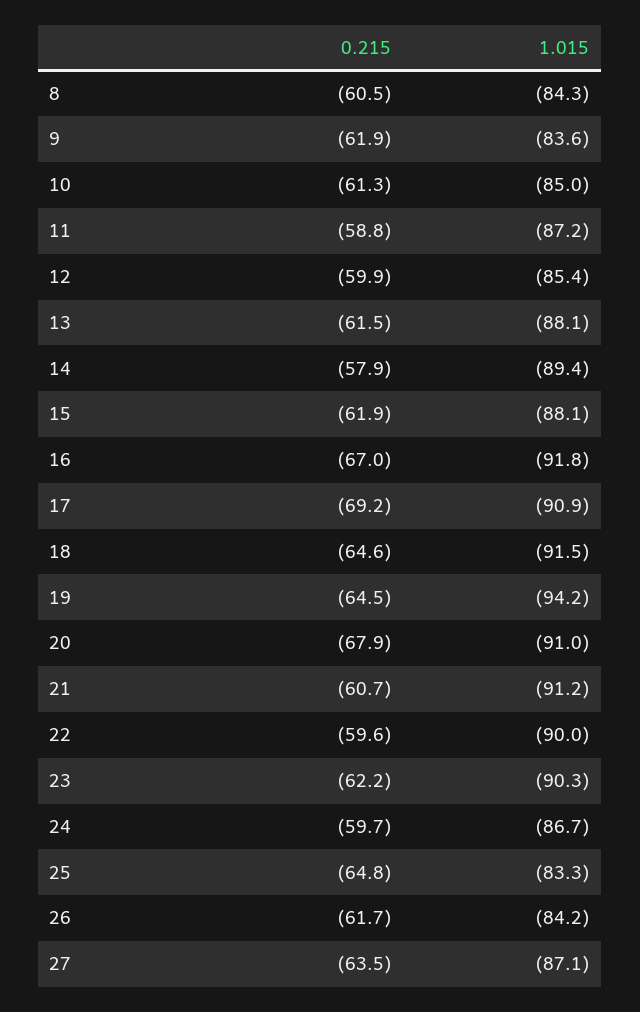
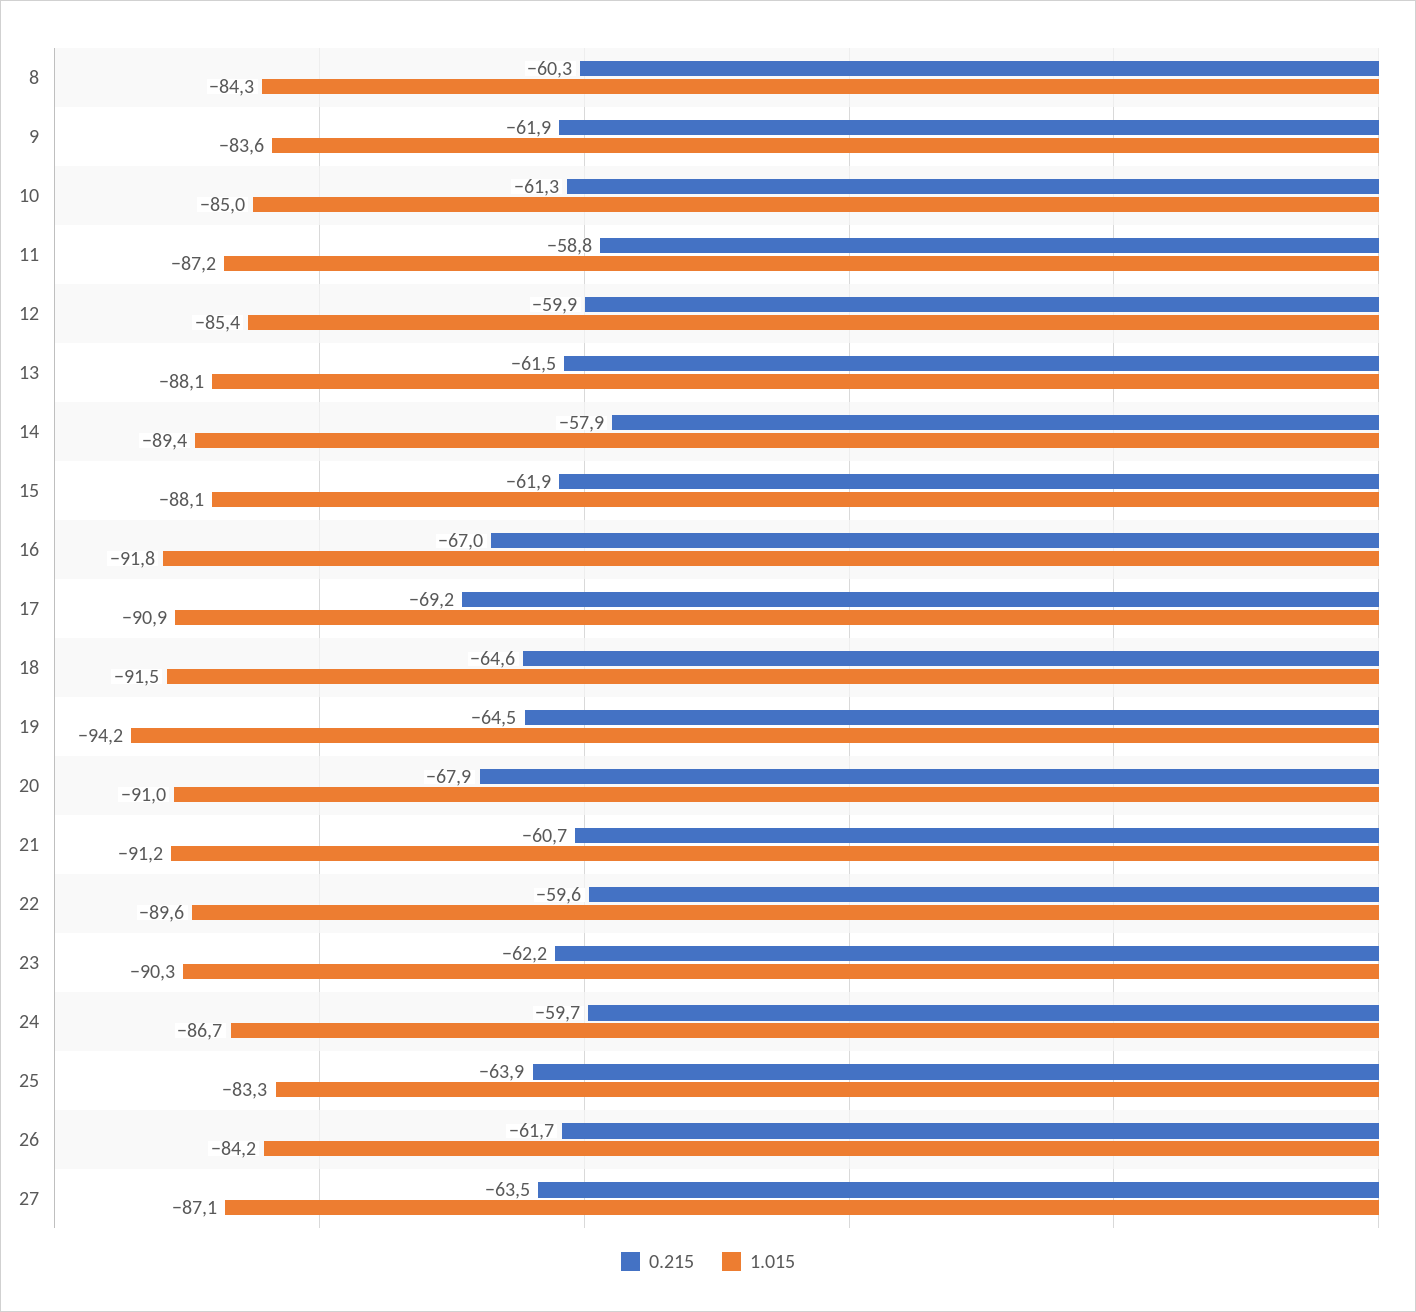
  {
    "0.215": {
-     "8": -60.5,
+     "8": -60.3,
      "9": -61.9,
      "10": -61.3,
      "11": -58.8,
      "12": -59.9,
      "13": -61.5,
      "14": -57.9,
      "15": -61.9,
      "16": -67,
      "17": -69.2,
      "18": -64.6,
      "19": -64.5,
      "20": -67.9,
      "21": -60.7,
      "22": -59.6,
      "23": -62.2,
      "24": -59.7,
-     "25": -64.8,
+     "25": -63.9,
      "26": -61.7,
      "27": -63.5
    },
    "1.015": {
      "8": -84.3,
      "9": -83.6,
      "10": -85,
      "11": -87.2,
      "12": -85.4,
      "13": -88.1,
      "14": -89.4,
      "15": -88.1,
      "16": -91.8,
      "17": -90.9,
      "18": -91.5,
      "19": -94.2,
      "20": -91,
      "21": -91.2,
-     "22": -90,
+     "22": -89.6,
      "23": -90.3,
      "24": -86.7,
      "25": -83.3,
      "26": -84.2,
      "27": -87.1
    }
  }

